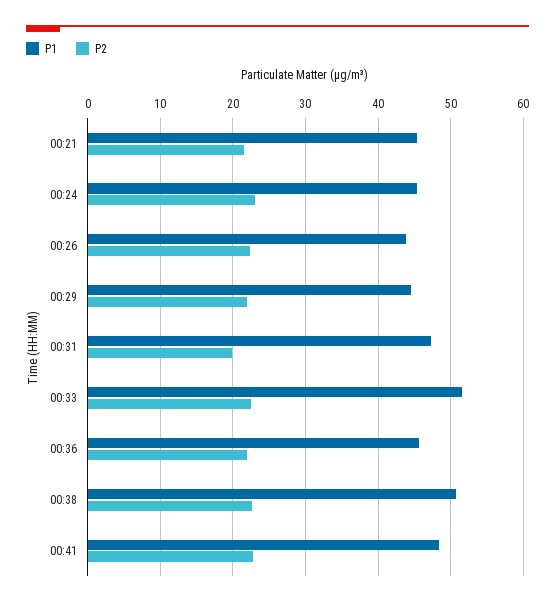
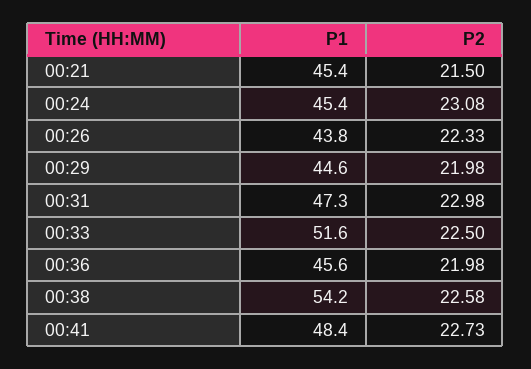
  {
    "P1": {
      "00:21": 45.4,
      "00:24": 45.4,
      "00:26": 43.8,
      "00:29": 44.6,
      "00:31": 47.3,
      "00:33": 51.6,
      "00:36": 45.6,
-     "00:38": 51,
+     "00:38": 54.2,
      "00:41": 48.4
    },
    "P2": {
      "00:21": 21.5,
      "00:24": 23.08,
      "00:26": 22.33,
      "00:29": 21.98,
-     "00:31": 20,
+     "00:31": 22.98,
      "00:33": 22.5,
      "00:36": 21.98,
      "00:38": 22.58,
      "00:41": 22.73
    }
  }

